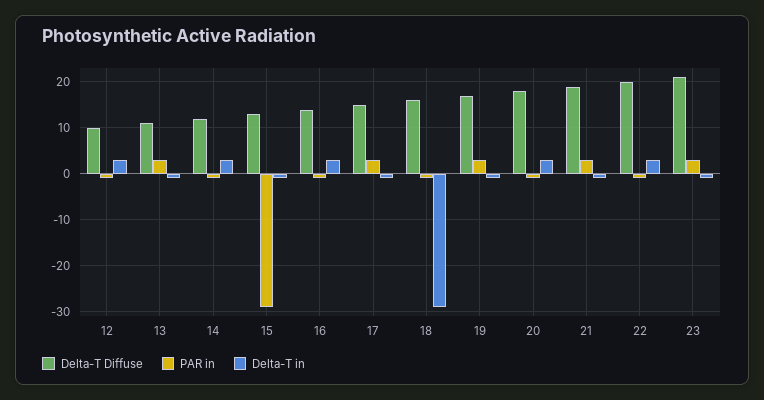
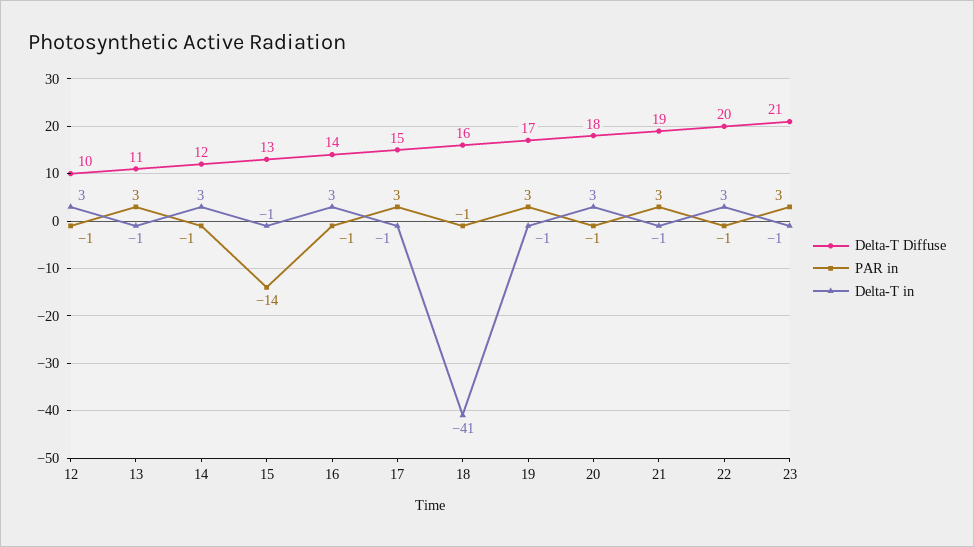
  {
    "Delta-T Diffuse": {
      "12": 10,
      "13": 11,
      "14": 12,
      "15": 13,
      "16": 14,
      "17": 15,
      "18": 16,
      "19": 17,
      "20": 18,
      "21": 19,
      "22": 20,
      "23": 21
    },
    "PAR in": {
      "12": -1,
      "13": 3,
      "14": -1,
-     "15": -30,
+     "15": -14,
      "16": -1,
      "17": 3,
      "18": -1,
      "19": 3,
      "20": -1,
      "21": 3,
      "22": -1,
      "23": 3
    },
    "Delta-T in": {
      "12": 3,
      "13": -1,
      "14": 3,
      "15": -1,
      "16": 3,
      "17": -1,
-     "18": -30,
+     "18": -41,
      "19": -1,
      "20": 3,
      "21": -1,
      "22": 3,
      "23": -1
    }
  }

